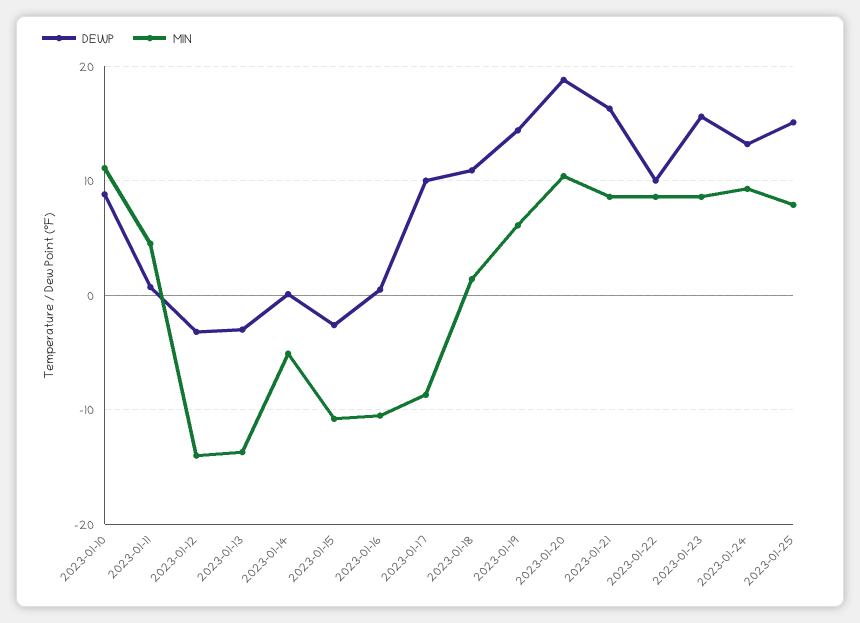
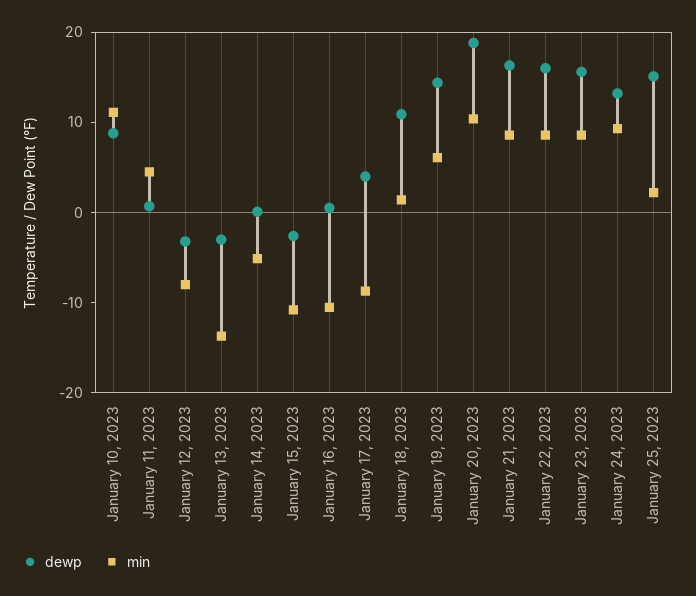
  {
    "DEWP": {
      "2023-01-10": 9,
      "2023-01-11": 1,
      "2023-01-12": -3,
      "2023-01-13": -3,
      "2023-01-14": 0,
      "2023-01-15": -3,
      "2023-01-16": 1,
-     "2023-01-17": 10,
+     "2023-01-17": 4,
      "2023-01-18": 11,
      "2023-01-19": 14,
      "2023-01-20": 19,
      "2023-01-21": 16,
-     "2023-01-22": 10,
+     "2023-01-22": 16,
      "2023-01-23": 16,
      "2023-01-24": 13,
      "2023-01-25": 15
    },
    "MIN": {
      "2023-01-10": 11,
      "2023-01-11": 5,
-     "2023-01-12": -14,
+     "2023-01-12": -8,
      "2023-01-13": -14,
      "2023-01-14": -5,
      "2023-01-15": -11,
      "2023-01-16": -11,
      "2023-01-17": -9,
      "2023-01-18": 1,
      "2023-01-19": 6,
      "2023-01-20": 10,
      "2023-01-21": 9,
      "2023-01-22": 9,
      "2023-01-23": 9,
      "2023-01-24": 9,
-     "2023-01-25": 8
+     "2023-01-25": 2
    }
  }

